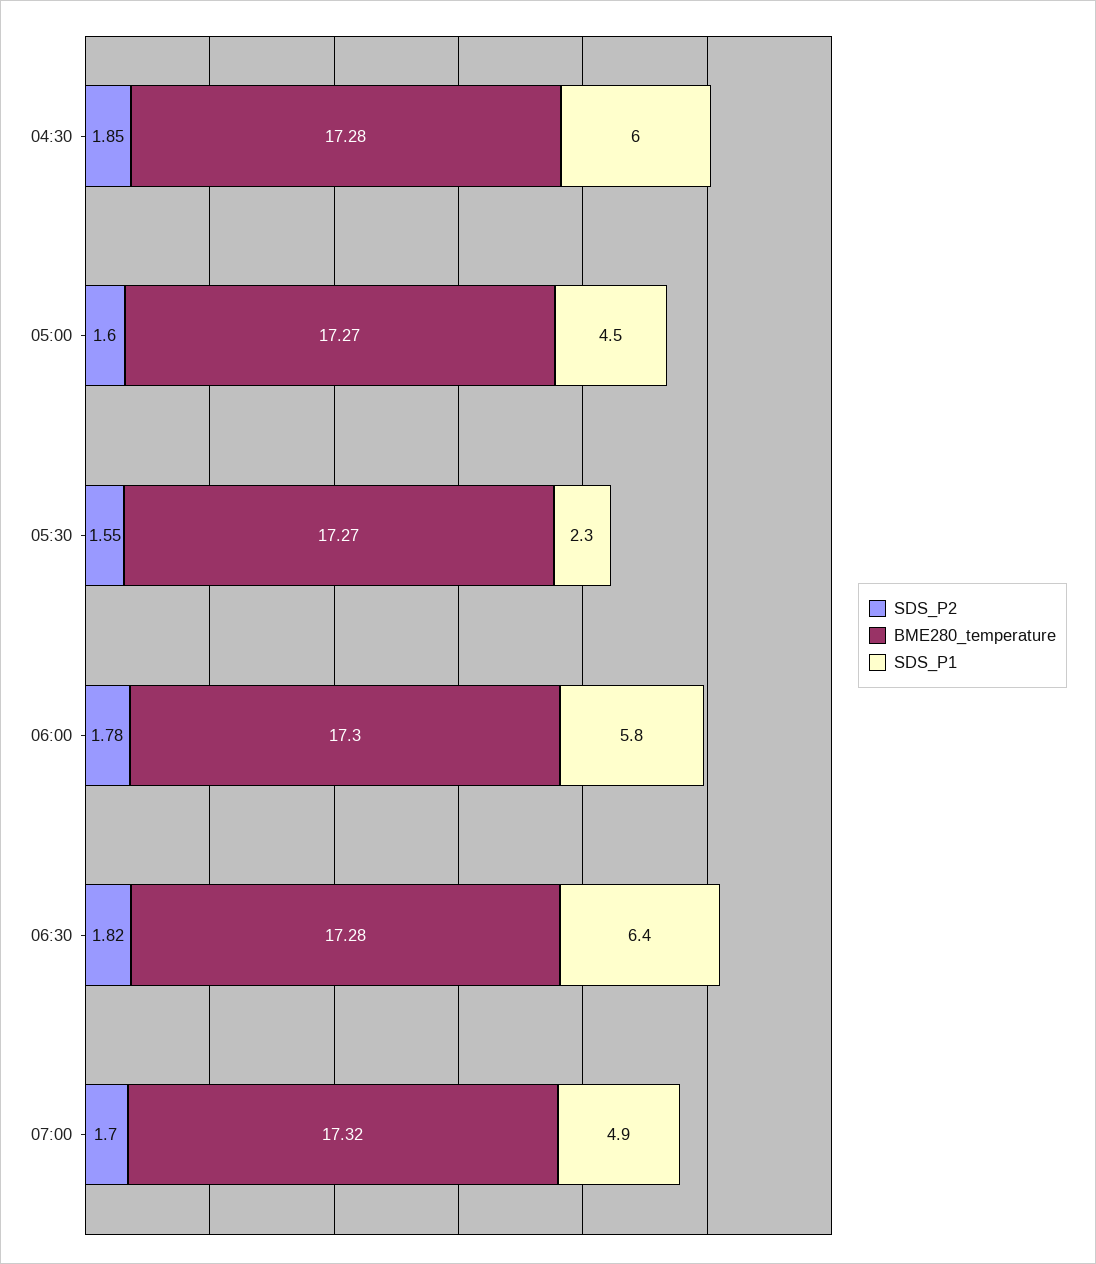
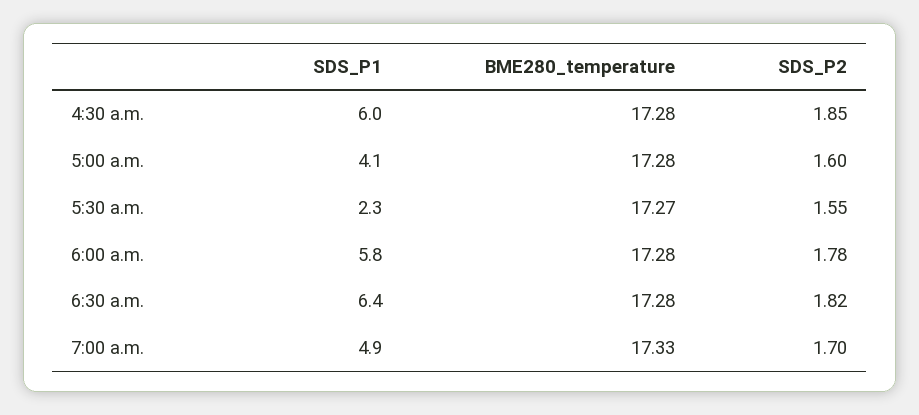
  {
    "SDS_P2": {
      "04:30": 1.85,
      "05:00": 1.6,
      "05:30": 1.55,
      "06:00": 1.78,
      "06:30": 1.82,
      "07:00": 1.7
    },
    "BME280_temperature": {
      "04:30": 17.28,
-     "05:00": 17.27,
+     "05:00": 17.28,
      "05:30": 17.27,
-     "06:00": 17.3,
+     "06:00": 17.28,
      "06:30": 17.28,
-     "07:00": 17.32
+     "07:00": 17.33
    },
    "SDS_P1": {
      "04:30": 6,
-     "05:00": 4.5,
+     "05:00": 4.1,
      "05:30": 2.3,
      "06:00": 5.8,
      "06:30": 6.4,
      "07:00": 4.9
    }
  }

